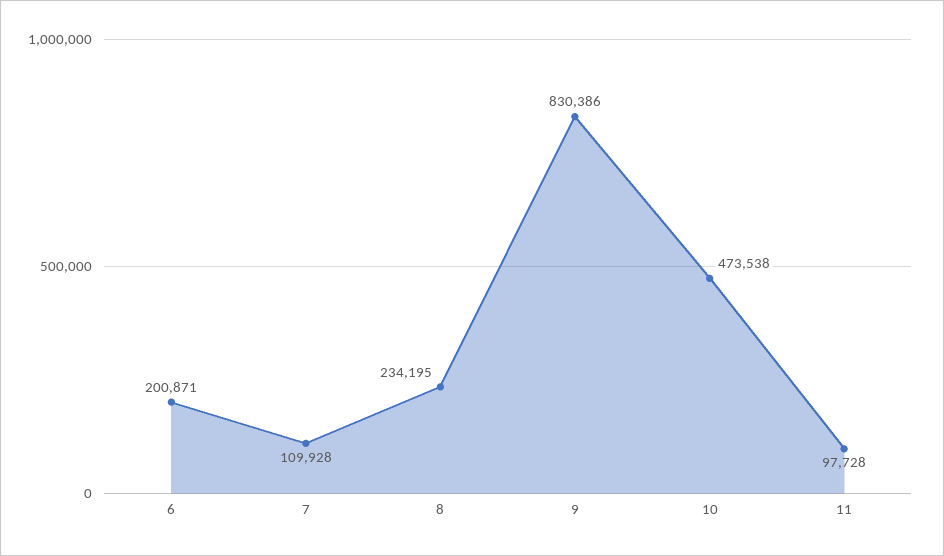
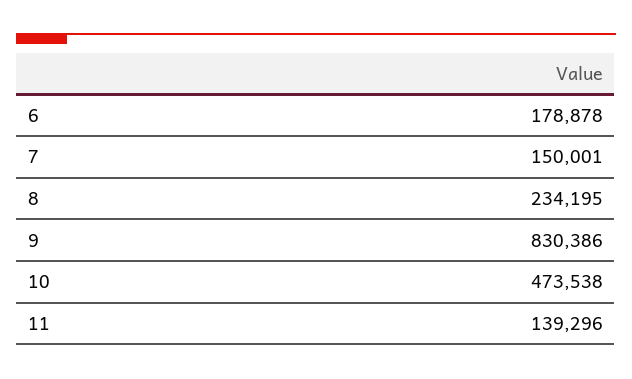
  {
-   "6": 200871,
+   "6": 178878,
-   "7": 109928,
+   "7": 150001,
    "8": 234195,
    "9": 830386,
    "10": 473538,
-   "11": 97728
+   "11": 139296
  }

